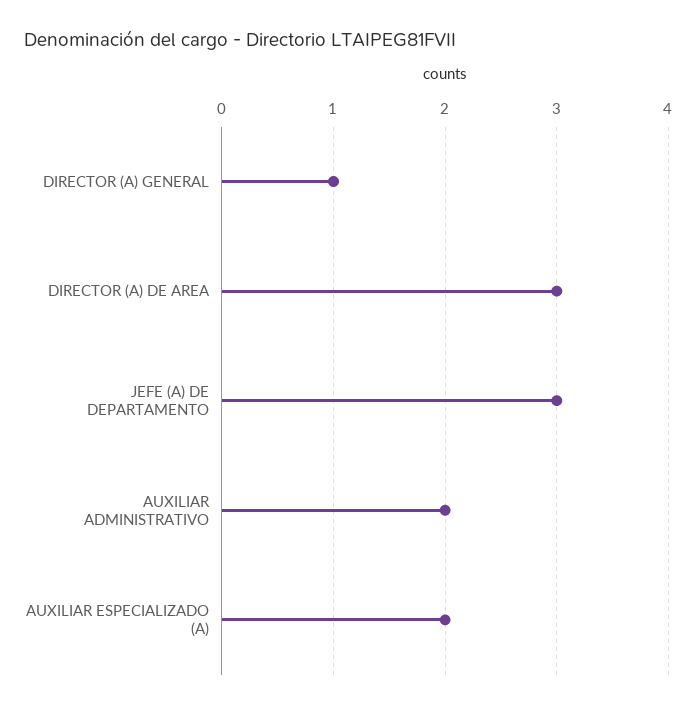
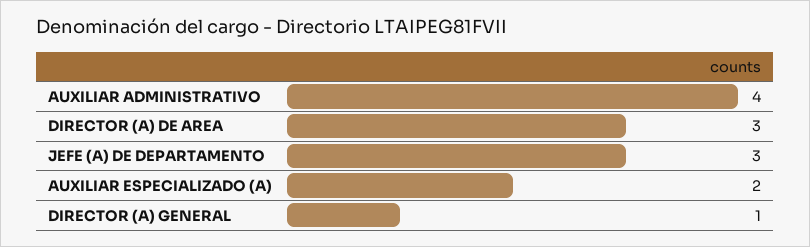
  {
    "DIRECTOR (A) GENERAL": 1,
    "DIRECTOR (A) DE AREA": 3,
    "JEFE (A) DE DEPARTAMENTO": 3,
-   "AUXILIAR ADMINISTRATIVO": 2,
+   "AUXILIAR ADMINISTRATIVO": 4,
    "AUXILIAR ESPECIALIZADO (A)": 2
  }

